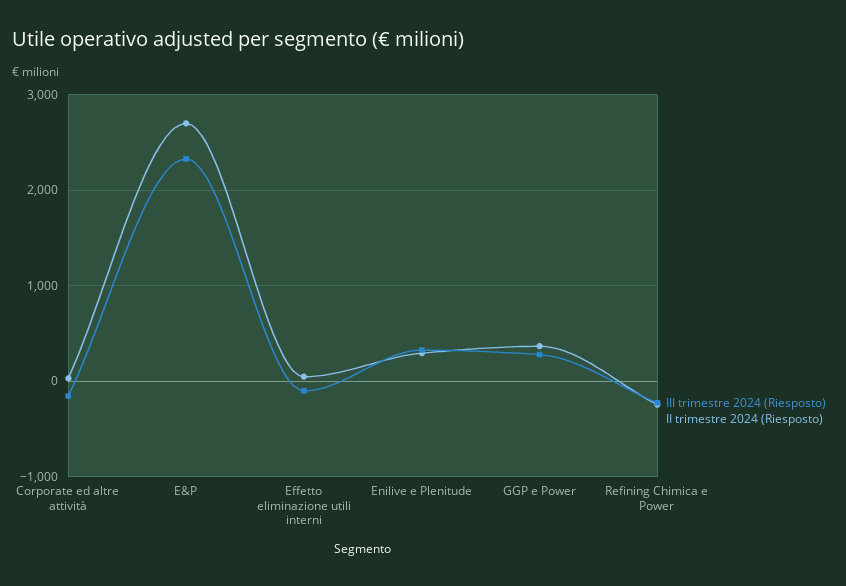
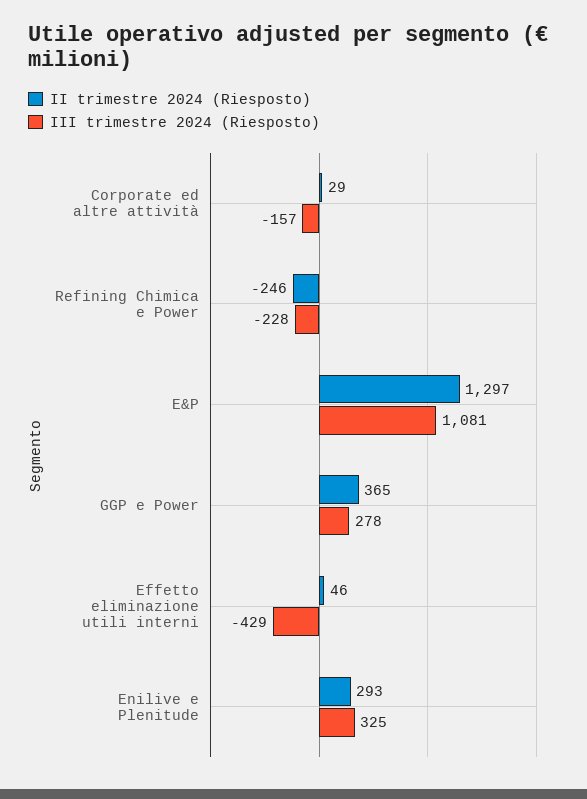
  {
    "III trimestre 2024 (Riesposto)": {
      "Corporate ed altre attività": -157,
-     "E&P": 2300,
+     "E&P": 1081,
-     "Effetto eliminazione utili interni": -100,
+     "Effetto eliminazione utili interni": -429,
      "Enilive e Plenitude": 325,
      "GGP e Power": 278,
      "Refining Chimica e Power": -228
    },
    "II trimestre 2024 (Riesposto)": {
      "Corporate ed altre attività": 29,
-     "E&P": 2700,
+     "E&P": 1297,
      "Effetto eliminazione utili interni": 46,
      "Enilive e Plenitude": 293,
      "GGP e Power": 365,
      "Refining Chimica e Power": -246
    }
  }

